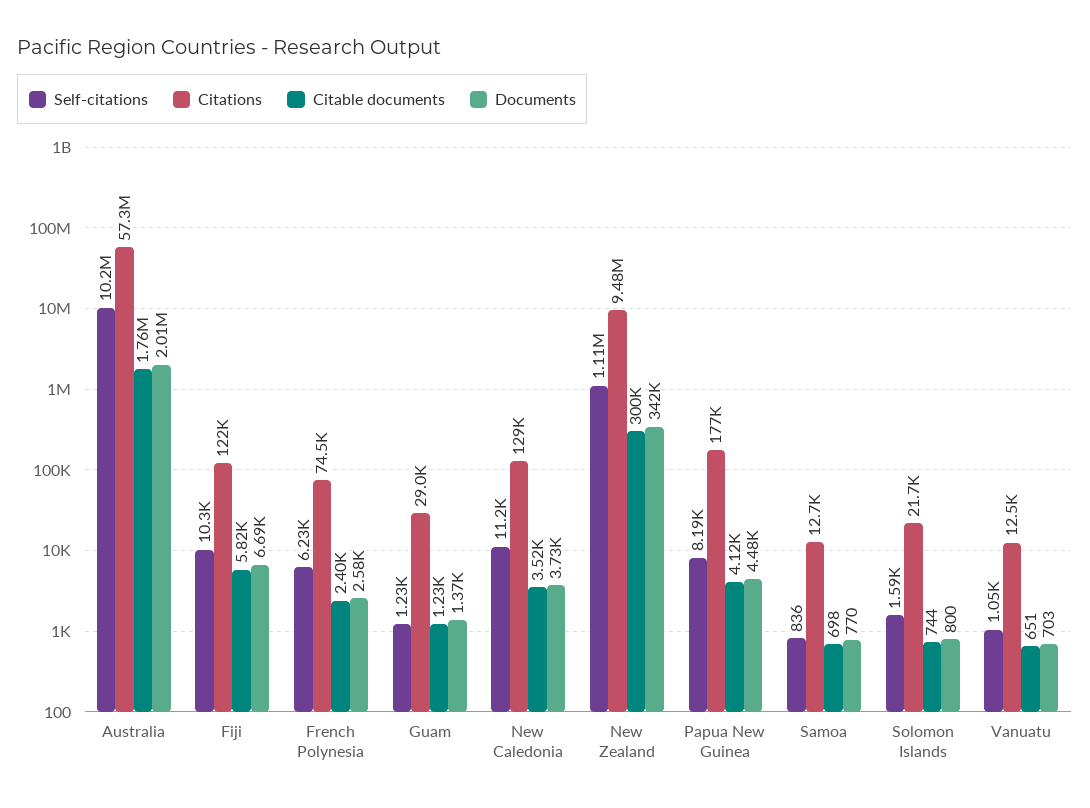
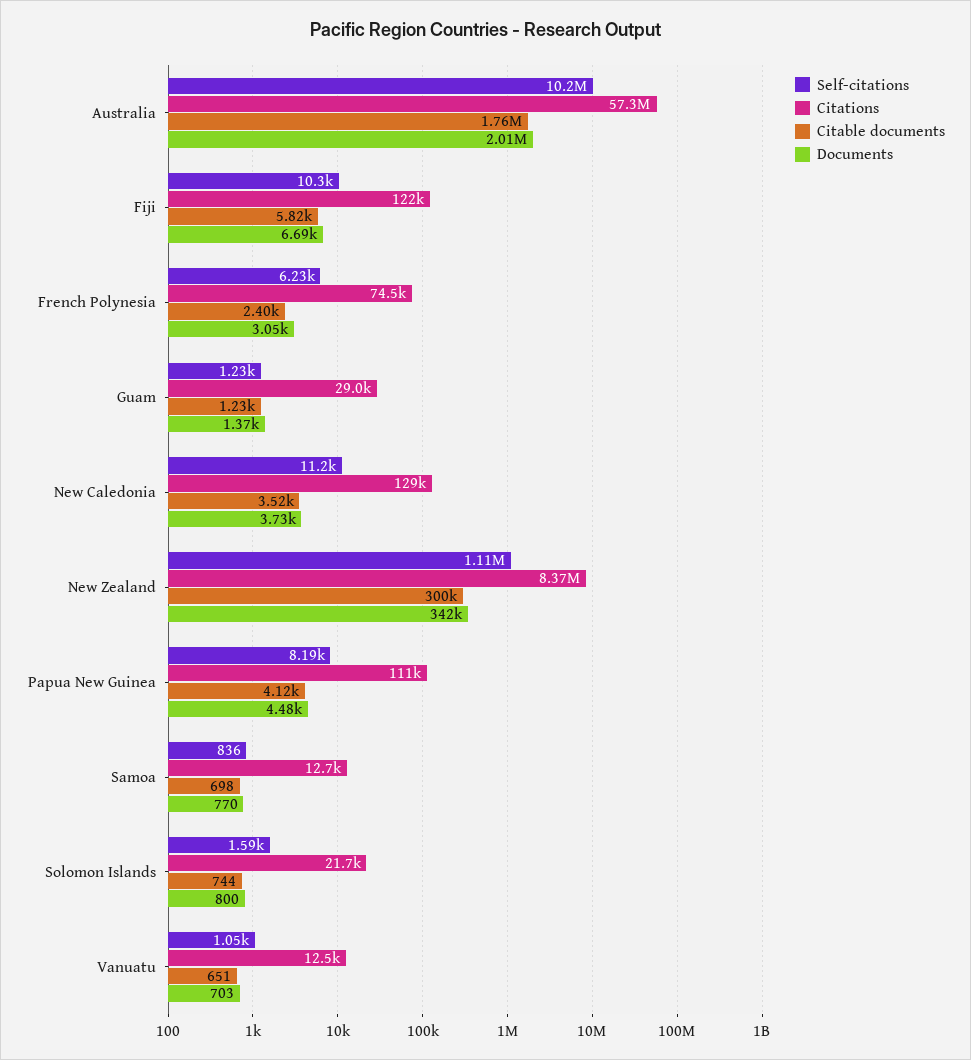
  {
    "Self-citations": {
      "Australia": 10200000,
      "Fiji": 10300,
      "French Polynesia": 6230,
      "Guam": 1230,
      "New Caledonia": 11200,
      "New Zealand": 1110000,
      "Papua New Guinea": 8190,
      "Samoa": 836,
      "Solomon Islands": 1590,
      "Vanuatu": 1050
    },
    "Citations": {
      "Australia": 57300000,
      "Fiji": 122000,
      "French Polynesia": 74500,
      "Guam": 29000,
      "New Caledonia": 129000,
-     "New Zealand": 9480000,
+     "New Zealand": 8370000,
-     "Papua New Guinea": 177000,
+     "Papua New Guinea": 111000,
      "Samoa": 12700,
      "Solomon Islands": 21700,
      "Vanuatu": 12500
    },
    "Citable documents": {
      "Australia": 1760000,
      "Fiji": 5820,
      "French Polynesia": 2400,
      "Guam": 1230,
      "New Caledonia": 3520,
      "New Zealand": 300000,
      "Papua New Guinea": 4120,
      "Samoa": 698,
      "Solomon Islands": 744,
      "Vanuatu": 651
    },
    "Documents": {
      "Australia": 2010000,
      "Fiji": 6690,
-     "French Polynesia": 2580,
+     "French Polynesia": 3050,
      "Guam": 1370,
      "New Caledonia": 3730,
      "New Zealand": 342000,
      "Papua New Guinea": 4480,
      "Samoa": 770,
      "Solomon Islands": 800,
      "Vanuatu": 703
    }
  }

